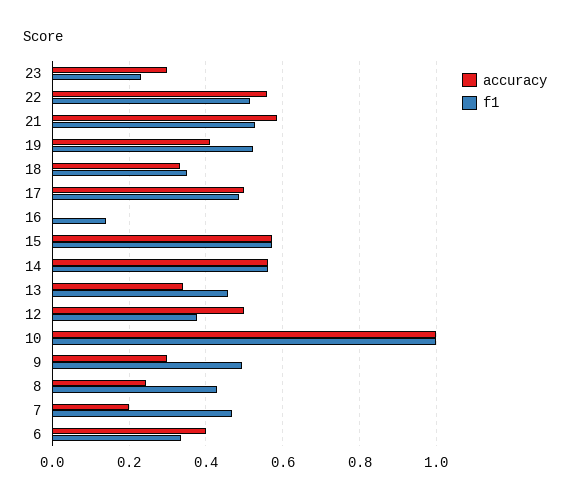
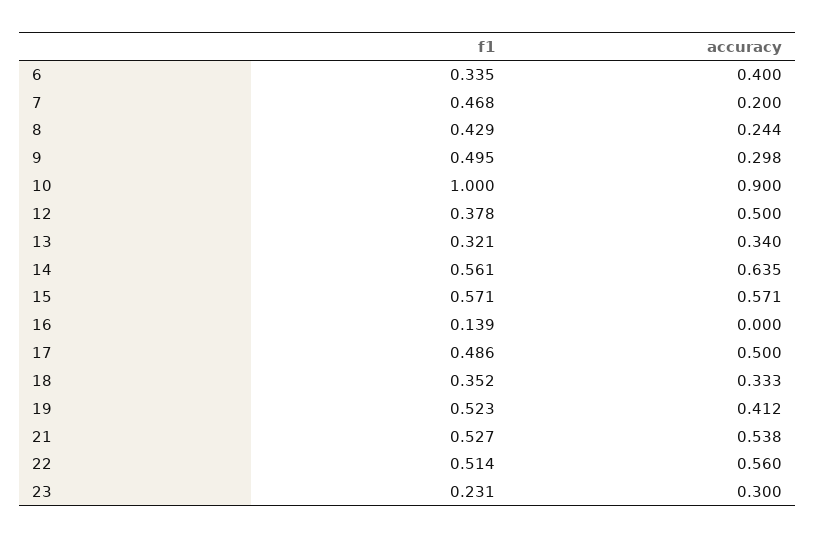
  {
    "accuracy": {
      "23": 0.3,
      "22": 0.56,
-     "21": 0.58,
+     "21": 0.538,
      "19": 0.412,
      "18": 0.333,
      "17": 0.5,
      "16": 0,
      "15": 0.571,
-     "14": 0.56,
+     "14": 0.635,
      "13": 0.34,
      "12": 0.5,
-     "10": 1,
+     "10": 0.9,
      "9": 0.298,
      "8": 0.244,
      "7": 0.2,
      "6": 0.4
    },
    "f1": {
      "23": 0.231,
      "22": 0.514,
      "21": 0.527,
      "19": 0.523,
      "18": 0.352,
      "17": 0.486,
      "16": 0.139,
      "15": 0.571,
      "14": 0.561,
-     "13": 0.46,
+     "13": 0.321,
      "12": 0.378,
      "10": 1,
      "9": 0.495,
      "8": 0.429,
      "7": 0.468,
      "6": 0.335
    }
  }

